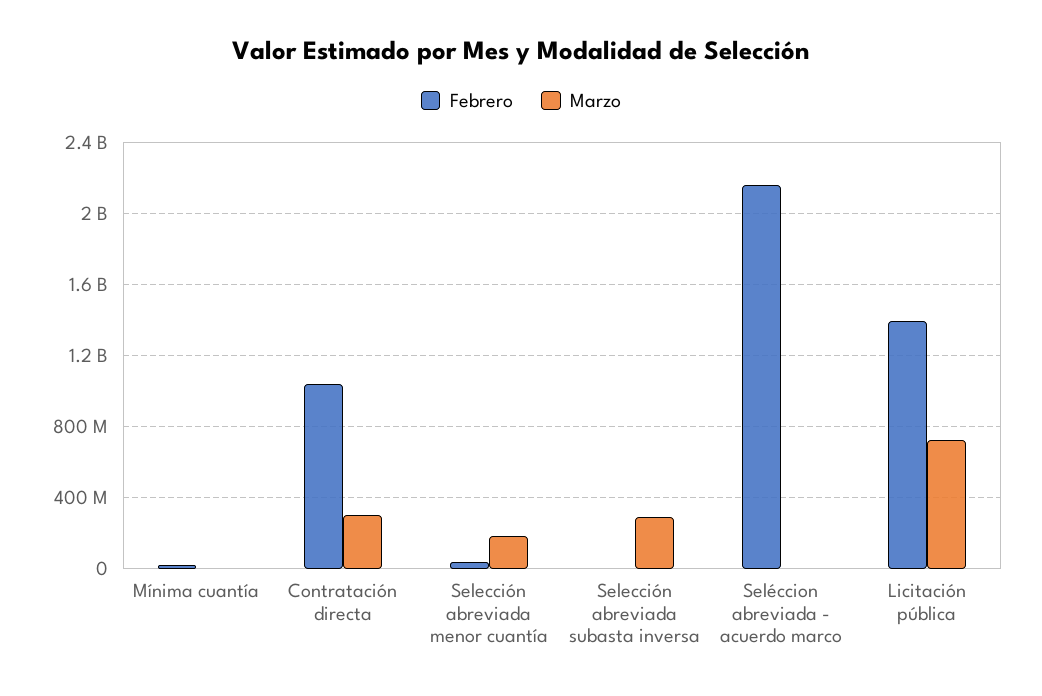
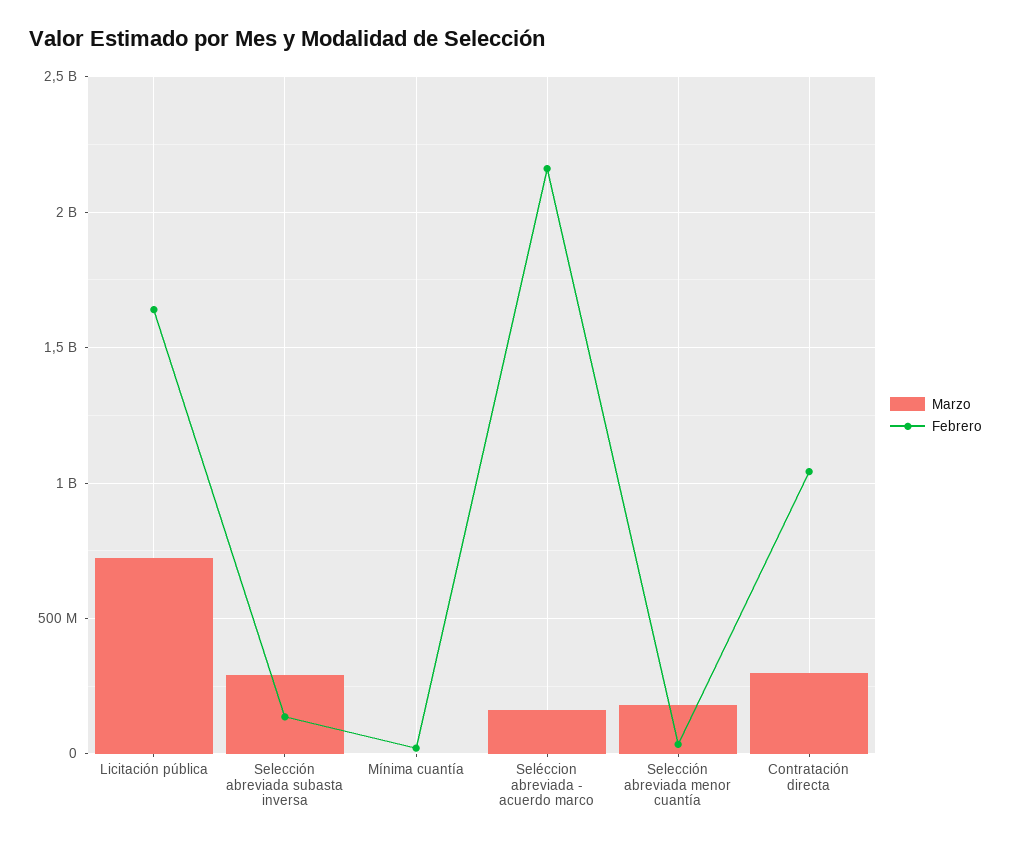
  {
    "Febrero": {
      "Mínima cuantía": 0,
      "Contratación directa": 1050000000,
      "Selección abreviada menor cuantía": 50000000,
-     "Selección abreviada subasta inversa": 0,
+     "Selección abreviada subasta inversa": 150000000,
      "Seléccion abreviada - acuerdo marco": 2150000000,
-     "Licitación pública": 1400000000
+     "Licitación pública": 1650000000
    },
    "Marzo": {
      "Mínima cuantía": 0,
      "Contratación directa": 300000000,
      "Selección abreviada menor cuantía": 200000000,
      "Selección abreviada subasta inversa": 300000000,
-     "Seléccion abreviada - acuerdo marco": 0,
+     "Seléccion abreviada - acuerdo marco": 150000000,
      "Licitación pública": 700000000
    }
  }

